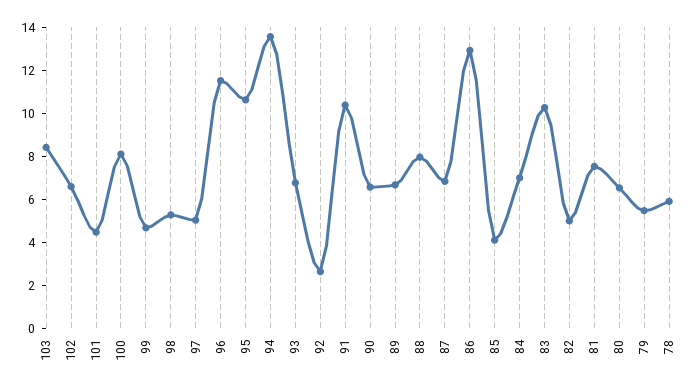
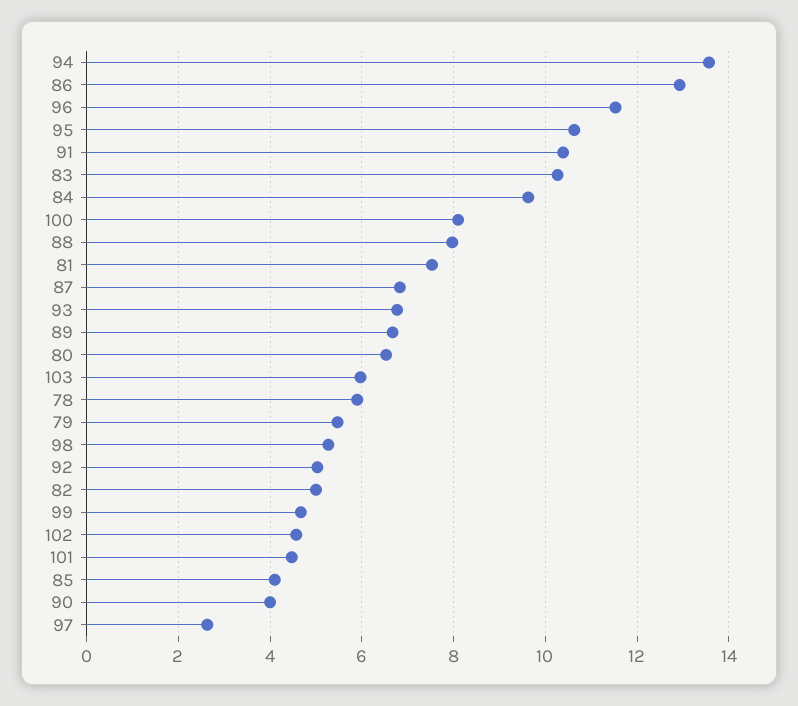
  {
-   "103": 8.5,
+   "103": 6,
-   "102": 6.5,
+   "102": 4.6,
    "101": 4.4,
    "100": 8.2,
    "99": 4.6,
    "98": 5.2,
-   "97": 5,
+   "97": 2.6,
    "96": 11.6,
    "95": 10.6,
    "94": 13.6,
    "93": 6.8,
-   "92": 2.5,
+   "92": 5,
    "91": 10.4,
-   "90": 6.5,
+   "90": 4,
    "89": 6.6,
    "88": 8,
    "87": 6.8,
    "86": 13,
    "85": 4.2,
-   "84": 7,
+   "84": 9.6,
    "83": 10.2,
    "82": 5,
    "81": 7.6,
    "80": 6.6,
    "79": 5.4,
    "78": 6
  }

